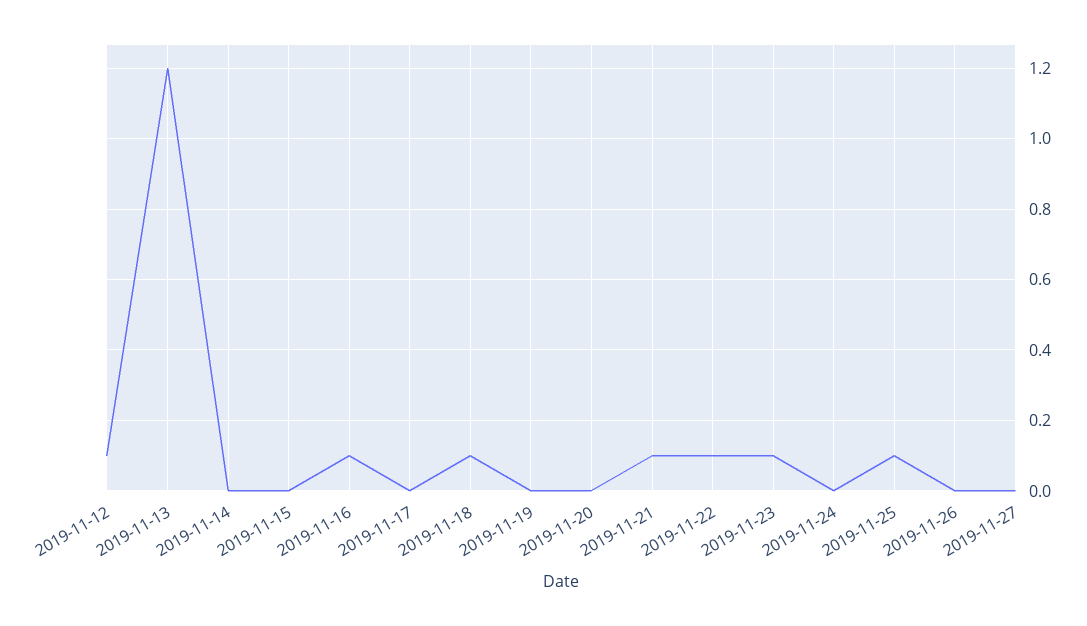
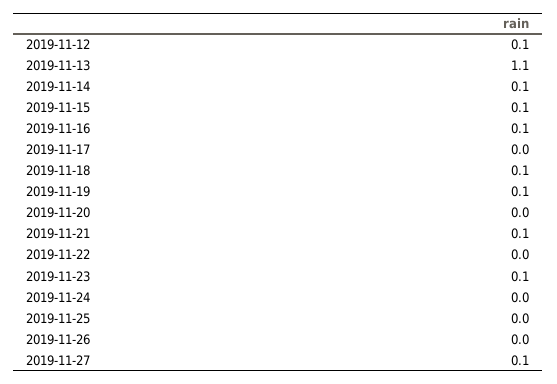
  {
    "2019-11-12": 0.1,
-   "2019-11-13": 1.2,
+   "2019-11-13": 1.1,
-   "2019-11-14": 0,
+   "2019-11-14": 0.1,
-   "2019-11-15": 0,
+   "2019-11-15": 0.1,
    "2019-11-16": 0.1,
    "2019-11-17": 0,
    "2019-11-18": 0.1,
-   "2019-11-19": 0,
+   "2019-11-19": 0.1,
    "2019-11-20": 0,
    "2019-11-21": 0.1,
-   "2019-11-22": 0.1,
+   "2019-11-22": 0,
    "2019-11-23": 0.1,
    "2019-11-24": 0,
-   "2019-11-25": 0.1,
+   "2019-11-25": 0,
    "2019-11-26": 0,
-   "2019-11-27": 0
+   "2019-11-27": 0.1
  }

